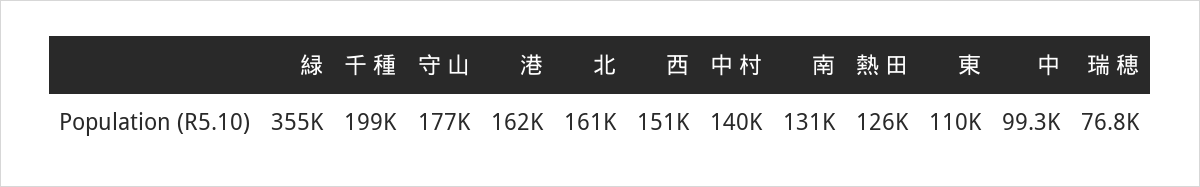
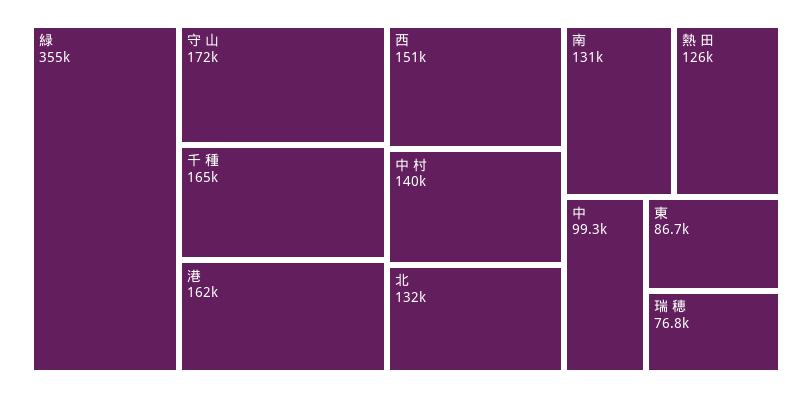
  {
    "緑": 355000,
-   "千 種": 199000,
+   "千 種": 165000,
-   "守 山": 177000,
+   "守 山": 172000,
    "港": 162000,
-   "北": 161000,
+   "北": 132000,
    "西": 151000,
    "中 村": 140000,
    "南": 131000,
    "熱 田": 126000,
-   "東": 110000,
+   "東": 86700,
    "中": 99300,
    "瑞 穂": 76800
  }

